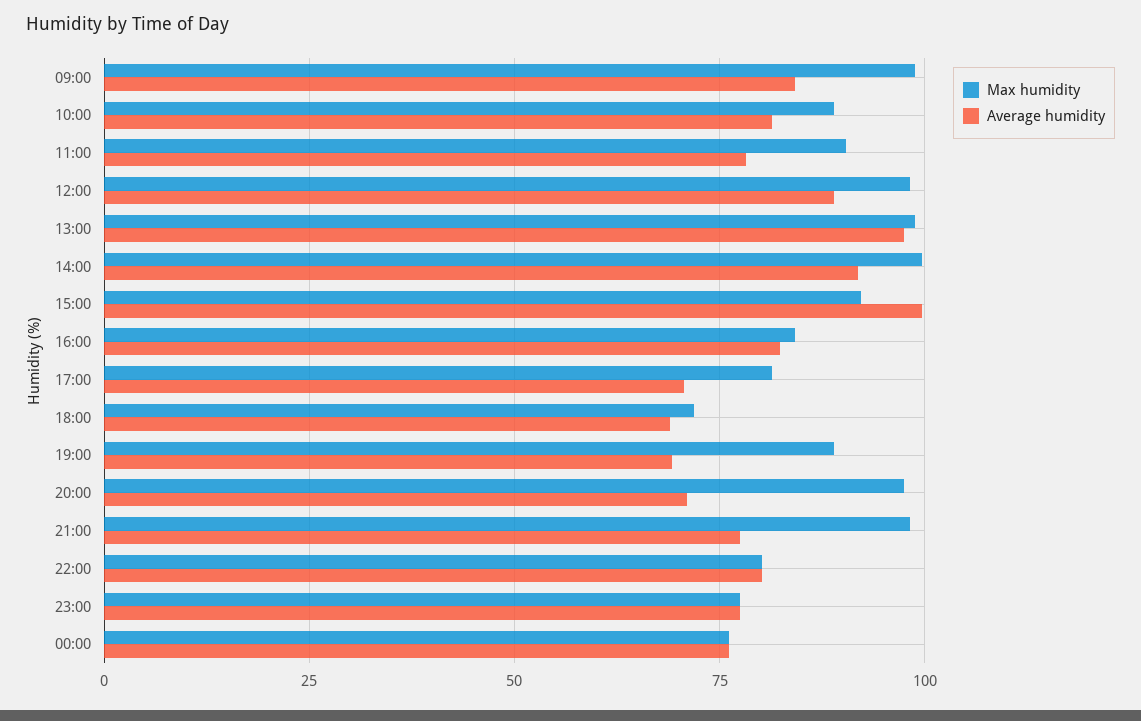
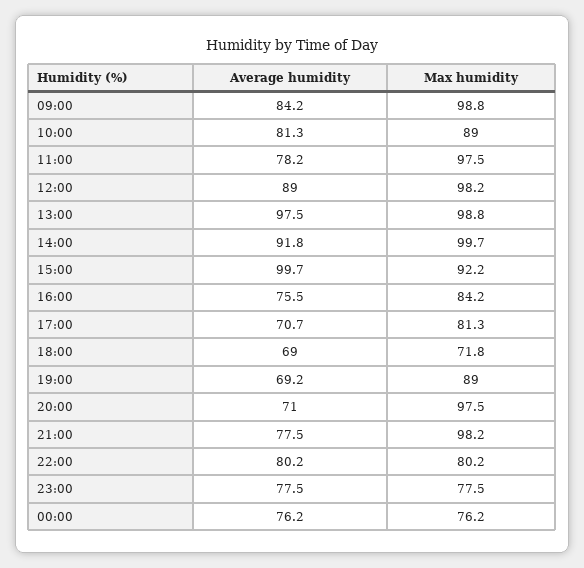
  {
    "Max humidity": {
      "09:00": 98.8,
      "10:00": 89,
-     "11:00": 90,
+     "11:00": 97.5,
      "12:00": 98.2,
      "13:00": 98.8,
      "14:00": 99.7,
      "15:00": 92.2,
      "16:00": 84.2,
      "17:00": 81.3,
      "18:00": 71.8,
      "19:00": 89,
      "20:00": 97.5,
      "21:00": 98.2,
      "22:00": 80.2,
      "23:00": 77.5,
      "00:00": 76.2
    },
    "Average humidity": {
      "09:00": 84.2,
      "10:00": 81.3,
      "11:00": 78.2,
      "12:00": 89,
      "13:00": 97.5,
      "14:00": 91.8,
      "15:00": 99.7,
-     "16:00": 82.5,
+     "16:00": 75.5,
      "17:00": 70.7,
      "18:00": 69,
      "19:00": 69.2,
      "20:00": 71,
      "21:00": 77.5,
      "22:00": 80.2,
      "23:00": 77.5,
      "00:00": 76.2
    }
  }

